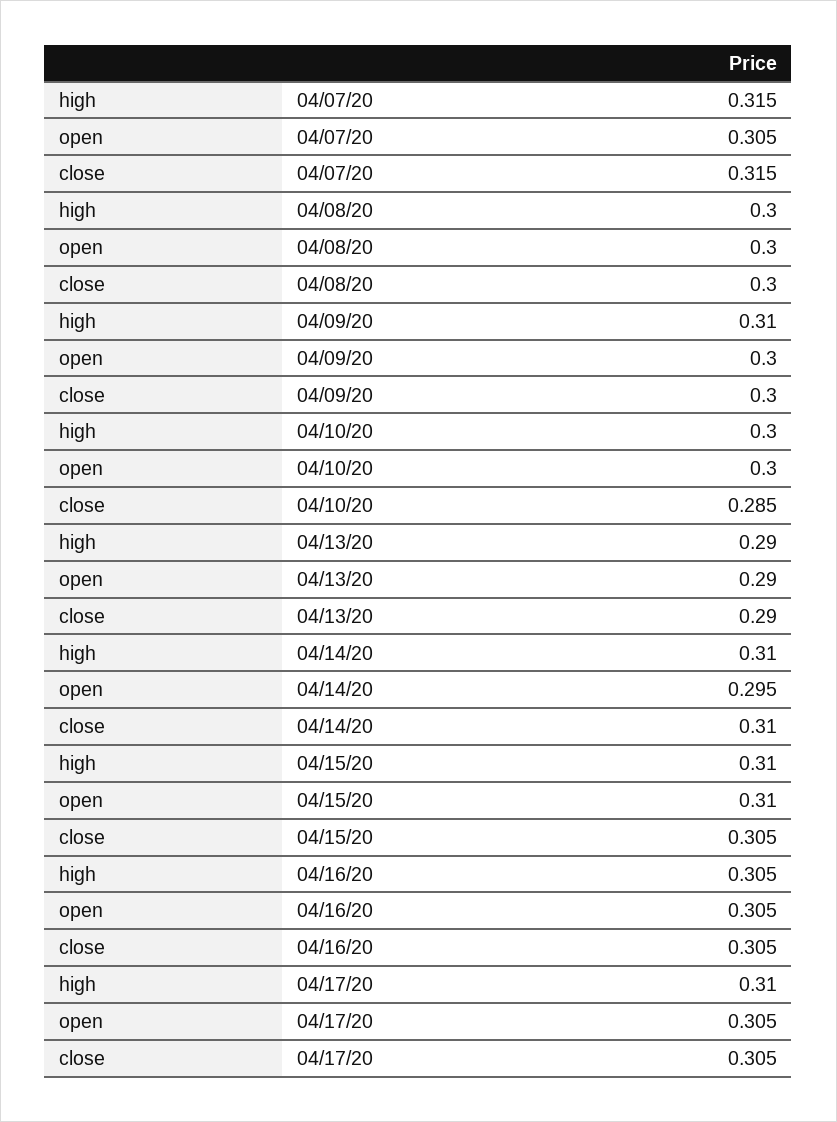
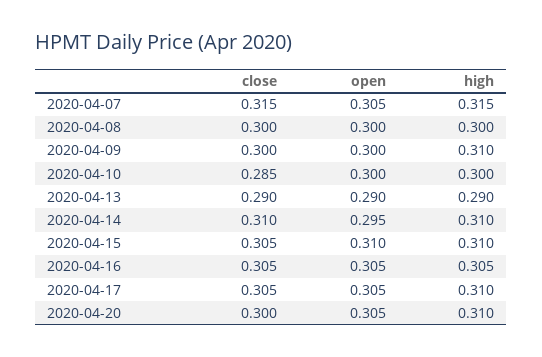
  {
    "high": {
      "04/07/20": 0.315,
      "04/08/20": 0.3,
      "04/09/20": 0.31,
      "04/10/20": 0.3,
      "04/13/20": 0.29,
      "04/14/20": 0.31,
      "04/15/20": 0.31,
      "04/16/20": 0.305,
-     "04/17/20": 0.31
+     "04/17/20": 0.31,
+     "2020-04-20": 0.31
    },
    "open": {
      "04/07/20": 0.305,
      "04/08/20": 0.3,
      "04/09/20": 0.3,
      "04/10/20": 0.3,
      "04/13/20": 0.29,
      "04/14/20": 0.295,
      "04/15/20": 0.31,
      "04/16/20": 0.305,
-     "04/17/20": 0.305
+     "04/17/20": 0.305,
+     "2020-04-20": 0.305
    },
    "close": {
      "04/07/20": 0.315,
      "04/08/20": 0.3,
      "04/09/20": 0.3,
      "04/10/20": 0.285,
      "04/13/20": 0.29,
      "04/14/20": 0.31,
      "04/15/20": 0.305,
      "04/16/20": 0.305,
-     "04/17/20": 0.305
+     "04/17/20": 0.305,
+     "2020-04-20": 0.3
    }
  }

